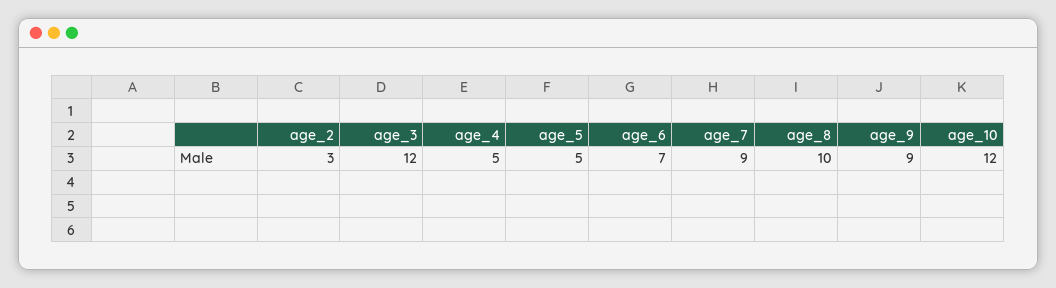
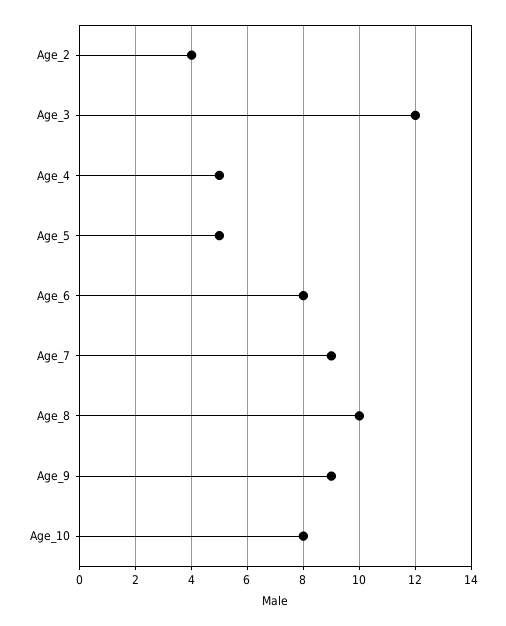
  {
-   "age_2": 3,
+   "age_2": 4,
    "age_3": 12,
    "age_4": 5,
    "age_5": 5,
-   "age_6": 7,
+   "age_6": 8,
    "age_7": 9,
    "age_8": 10,
    "age_9": 9,
-   "age_10": 12
+   "age_10": 8
  }

